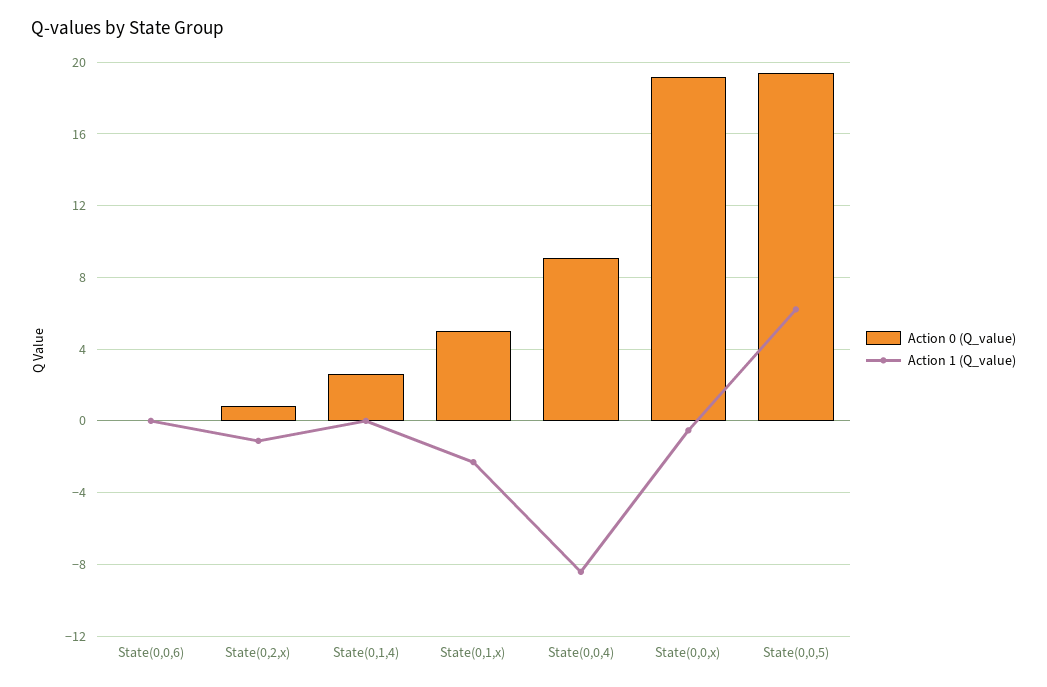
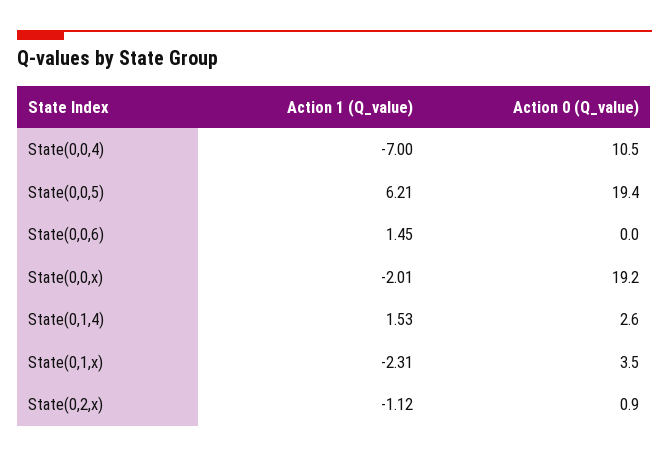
  {
    "Action 0 (Q_value)": {
      "State(0,0,6)": 0,
      "State(0,2,x)": 0.9,
      "State(0,1,4)": 2.6,
-     "State(0,1,x)": 5,
+     "State(0,1,x)": 3.5,
-     "State(0,0,4)": 9,
+     "State(0,0,4)": 10.5,
      "State(0,0,x)": 19.2,
      "State(0,0,5)": 19.4
    },
    "Action 1 (Q_value)": {
-     "State(0,0,6)": 0,
+     "State(0,0,6)": 1.45,
      "State(0,2,x)": -1.12,
-     "State(0,1,4)": 0,
+     "State(0,1,4)": 1.53,
      "State(0,1,x)": -2.31,
-     "State(0,0,4)": -8.5,
+     "State(0,0,4)": -7,
-     "State(0,0,x)": -0.5,
+     "State(0,0,x)": -2.01,
      "State(0,0,5)": 6.21
    }
  }

